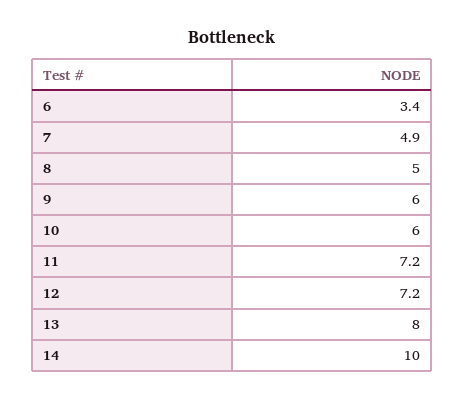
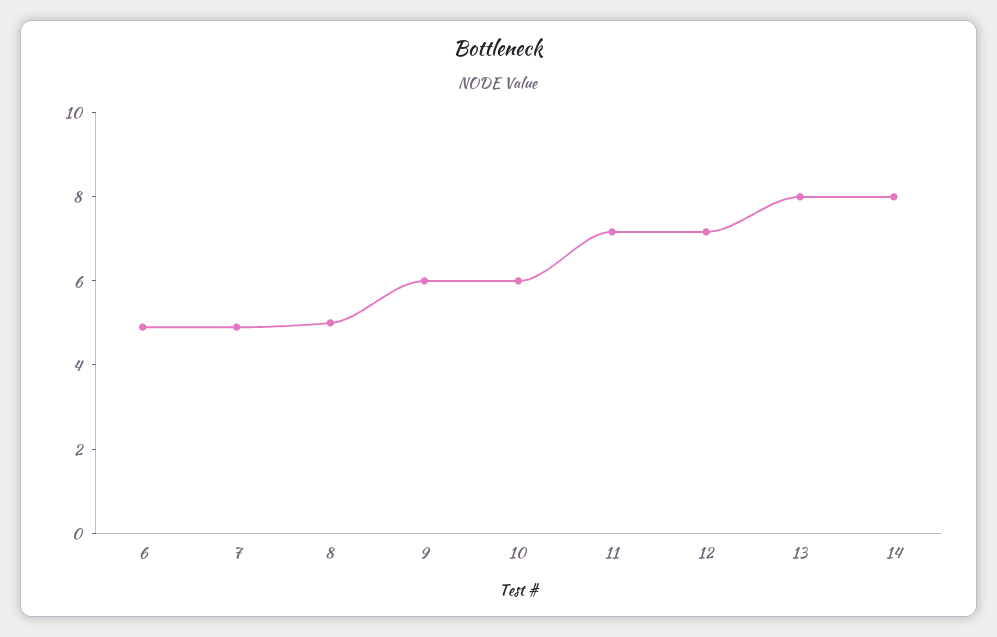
  {
-   "6": 3.4,
+   "6": 5,
    "7": 4.9,
    "8": 5,
    "9": 6,
    "10": 6,
    "11": 7.2,
    "12": 7.2,
    "13": 8,
-   "14": 10
+   "14": 8
  }

